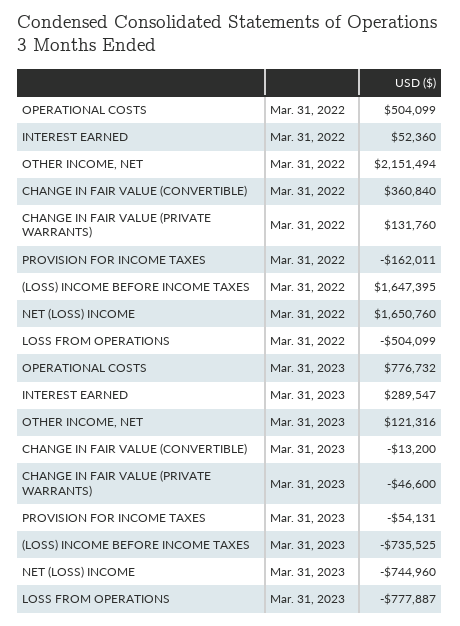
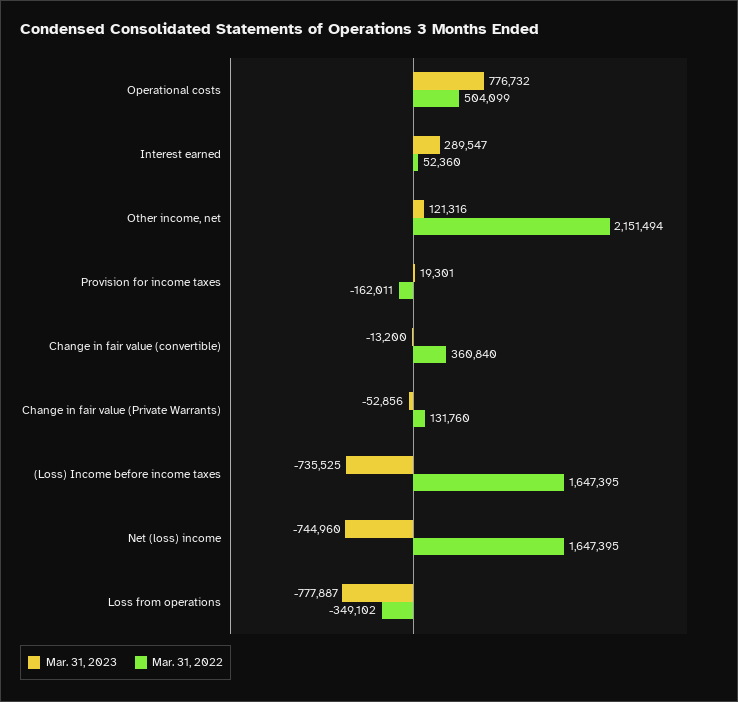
  {
    "Mar. 31, 2022": {
      "OPERATIONAL COSTS": 504099,
      "INTEREST EARNED": 52360,
      "OTHER INCOME, NET": 2151494,
      "CHANGE IN FAIR VALUE (CONVERTIBLE)": 360840,
      "CHANGE IN FAIR VALUE (PRIVATE WARRANTS)": 131760,
      "PROVISION FOR INCOME TAXES": -162011,
      "(LOSS) INCOME BEFORE INCOME TAXES": 1647395,
-     "NET (LOSS) INCOME": 1650760,
+     "NET (LOSS) INCOME": 1647395,
-     "LOSS FROM OPERATIONS": -504099
+     "LOSS FROM OPERATIONS": -349102
    },
    "Mar. 31, 2023": {
      "OPERATIONAL COSTS": 776732,
      "INTEREST EARNED": 289547,
      "OTHER INCOME, NET": 121316,
      "CHANGE IN FAIR VALUE (CONVERTIBLE)": -13200,
-     "CHANGE IN FAIR VALUE (PRIVATE WARRANTS)": -46600,
+     "CHANGE IN FAIR VALUE (PRIVATE WARRANTS)": -52856,
-     "PROVISION FOR INCOME TAXES": -54131,
+     "PROVISION FOR INCOME TAXES": 19301,
      "(LOSS) INCOME BEFORE INCOME TAXES": -735525,
      "NET (LOSS) INCOME": -744960,
      "LOSS FROM OPERATIONS": -777887
    }
  }

